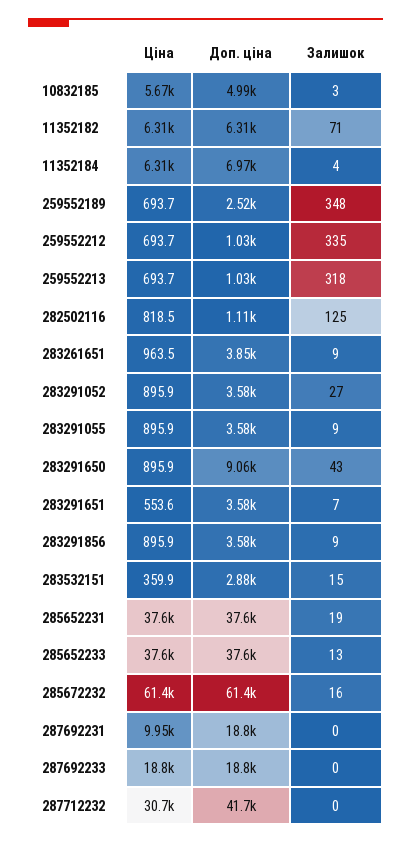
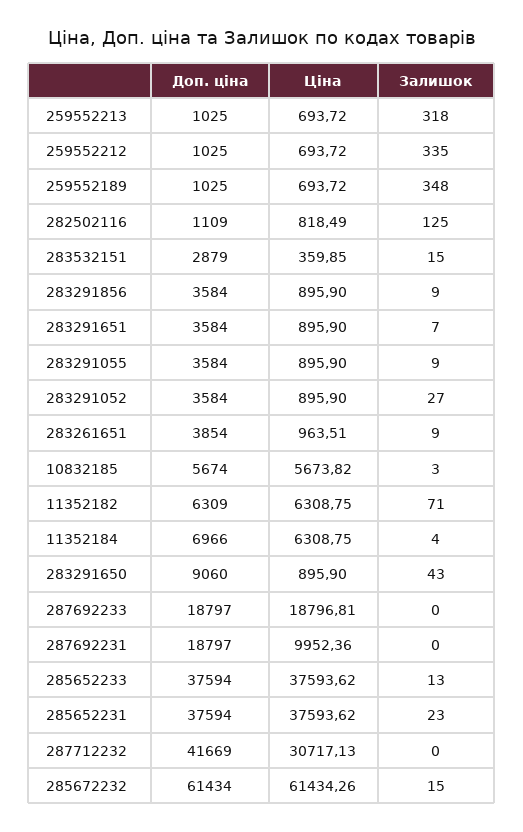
  {
    "Ціна": {
      "10832185": 5673.82,
      "11352182": 6308.75,
      "11352184": 6308.75,
      "259552189": 693.72,
      "259552212": 693.72,
      "259552213": 693.72,
      "282502116": 818.49,
      "283261651": 963.51,
      "283291052": 895.9,
      "283291055": 895.9,
      "283291650": 895.9,
-     "283291651": 553.6,
+     "283291651": 895.9,
      "283291856": 895.9,
      "283532151": 359.85,
      "285652231": 37593.62,
      "285652233": 37593.62,
      "285672232": 61434.26,
      "287692231": 9952.36,
      "287692233": 18796.81,
      "287712232": 30717.13
    },
    "Доп. ціна": {
-     "10832185": 4990,
+     "10832185": 5674,
      "11352182": 6309,
      "11352184": 6966,
-     "259552189": 2520,
+     "259552189": 1025,
      "259552212": 1025,
      "259552213": 1025,
      "282502116": 1109,
      "283261651": 3854,
      "283291052": 3584,
      "283291055": 3584,
      "283291650": 9060,
      "283291651": 3584,
      "283291856": 3584,
      "283532151": 2879,
      "285652231": 37594,
      "285652233": 37594,
      "285672232": 61434,
      "287692231": 18797,
      "287692233": 18797,
      "287712232": 41669
    },
    "Залишок": {
      "10832185": 3,
      "11352182": 71,
      "11352184": 4,
      "259552189": 348,
      "259552212": 335,
      "259552213": 318,
      "282502116": 125,
      "283261651": 9,
      "283291052": 27,
      "283291055": 9,
      "283291650": 43,
      "283291651": 7,
      "283291856": 9,
      "283532151": 15,
-     "285652231": 19,
+     "285652231": 23,
      "285652233": 13,
-     "285672232": 16,
+     "285672232": 15,
      "287692231": 0,
      "287692233": 0,
      "287712232": 0
    }
  }

